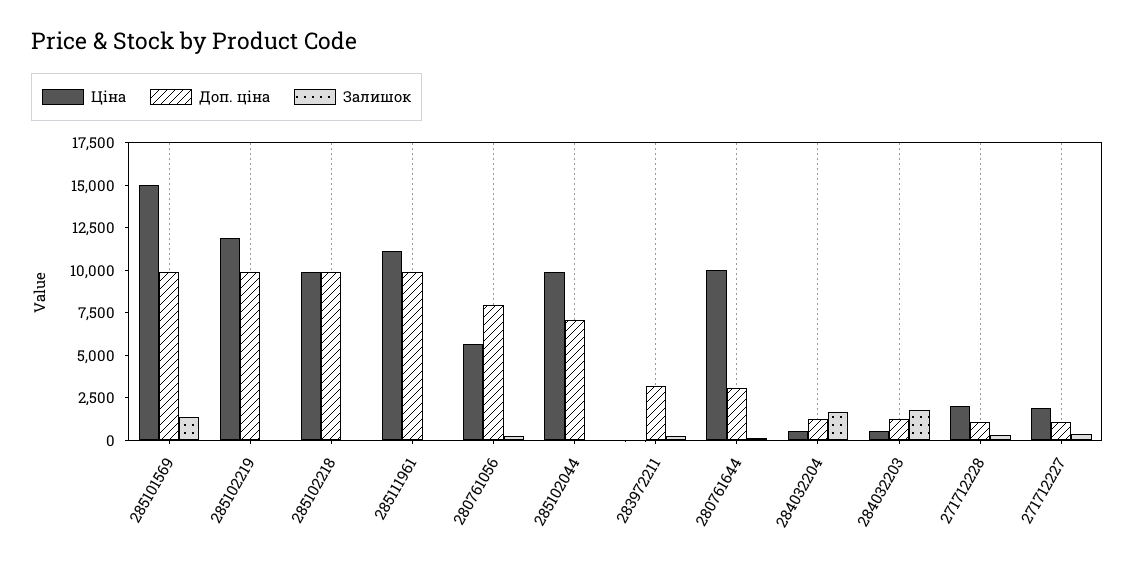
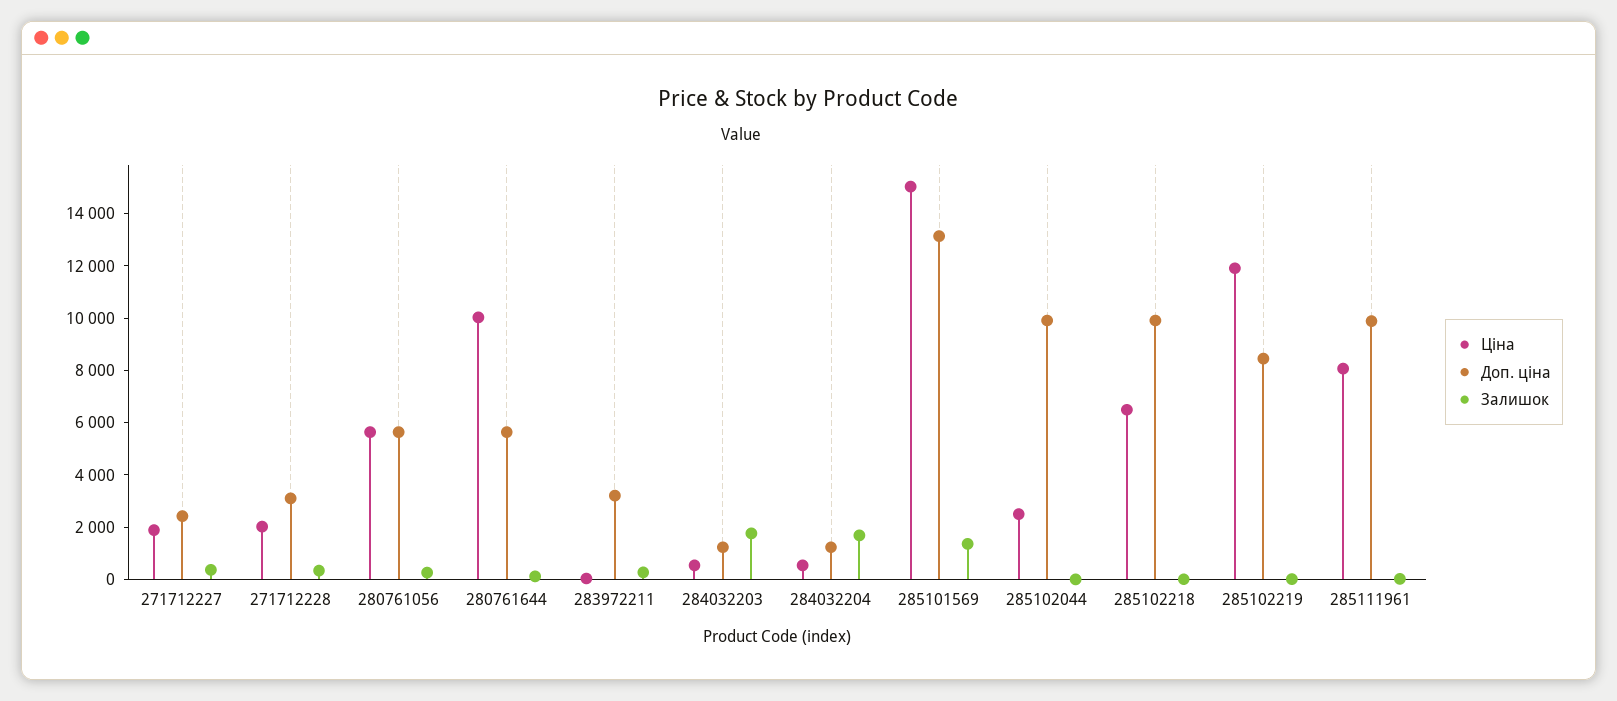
  {
    "Ціна": {
      "285101569": 15000,
      "285102219": 12000,
-     "285102218": 10000,
+     "285102218": 6500,
-     "285111961": 11000,
+     "285111961": 8000,
      "280761056": 5500,
-     "285102044": 10000,
+     "285102044": 2500,
      "283972211": 0,
      "280761644": 10000,
      "284032204": 500,
      "284032203": 500,
      "271712228": 2000,
      "271712227": 2000
    },
    "Доп. ціна": {
-     "285101569": 10000,
+     "285101569": 13000,
-     "285102219": 10000,
+     "285102219": 8500,
      "285102218": 10000,
      "285111961": 10000,
-     "280761056": 8000,
+     "280761056": 5500,
-     "285102044": 7000,
+     "285102044": 10000,
      "283972211": 3000,
-     "280761644": 3000,
+     "280761644": 5500,
      "284032204": 1000,
      "284032203": 1000,
-     "271712228": 1000,
+     "271712228": 3000,
-     "271712227": 1000
+     "271712227": 2500
    },
    "Залишок": {
      "285101569": 1500,
      "285102219": 0,
      "285102218": 0,
      "285111961": 0,
      "280761056": 500,
      "285102044": 0,
      "283972211": 500,
      "280761644": 0,
      "284032204": 1500,
      "284032203": 2000,
      "271712228": 500,
      "271712227": 500
    }
  }

